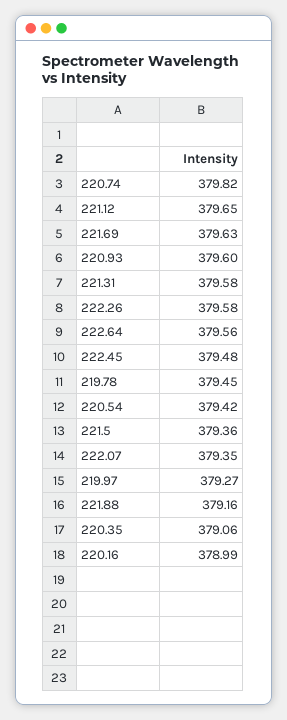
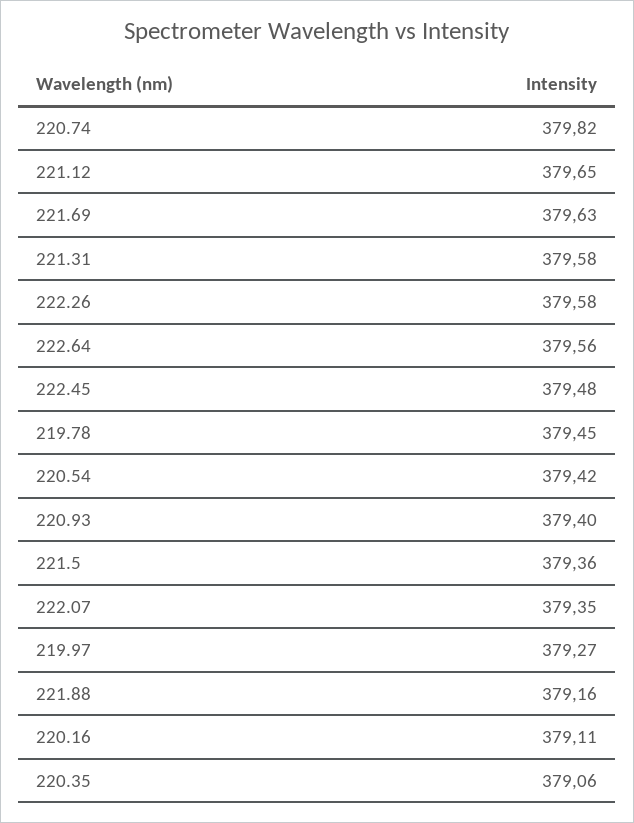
  {
    "220.74": 379.82,
    "221.12": 379.65,
    "221.69": 379.63,
-   "220.93": 379.6,
+   "220.93": 379.4,
    "221.31": 379.58,
    "222.26": 379.58,
    "222.64": 379.56,
    "222.45": 379.48,
    "219.78": 379.45,
    "220.54": 379.42,
    "221.5": 379.36,
    "222.07": 379.35,
    "219.97": 379.27,
    "221.88": 379.16,
    "220.35": 379.06,
-   "220.16": 378.99
+   "220.16": 379.11
  }

